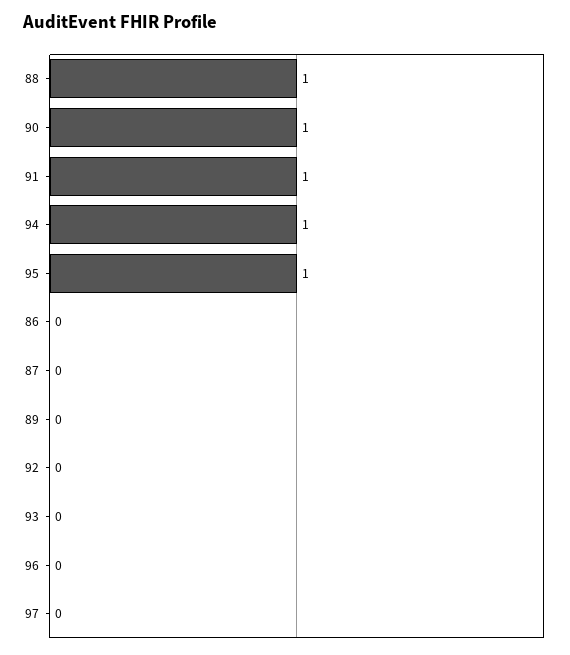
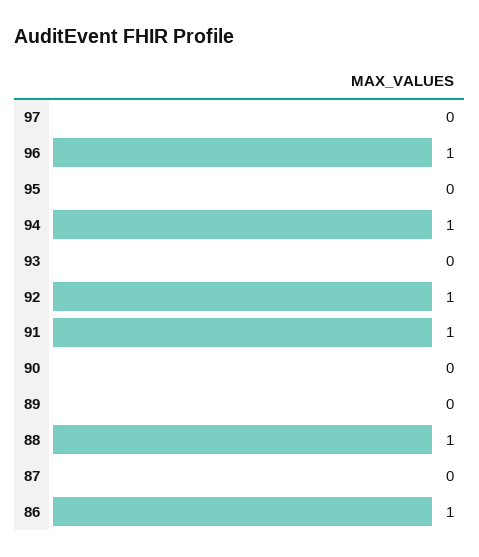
  {
    "88": 1,
-   "90": 1,
+   "90": 0,
    "91": 1,
    "94": 1,
-   "95": 1,
+   "95": 0,
-   "86": 0,
+   "86": 1,
    "87": 0,
    "89": 0,
-   "92": 0,
+   "92": 1,
    "93": 0,
-   "96": 0,
+   "96": 1,
    "97": 0
  }

